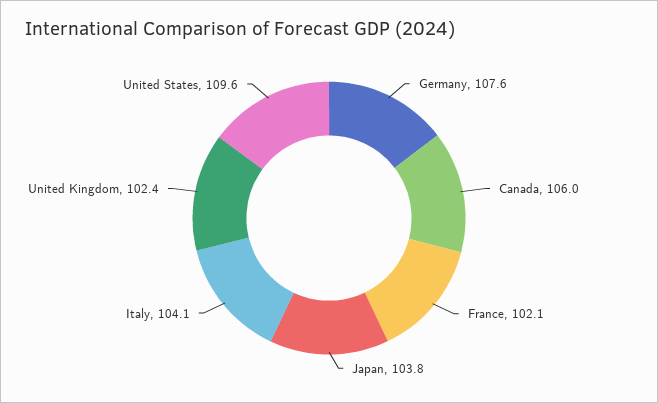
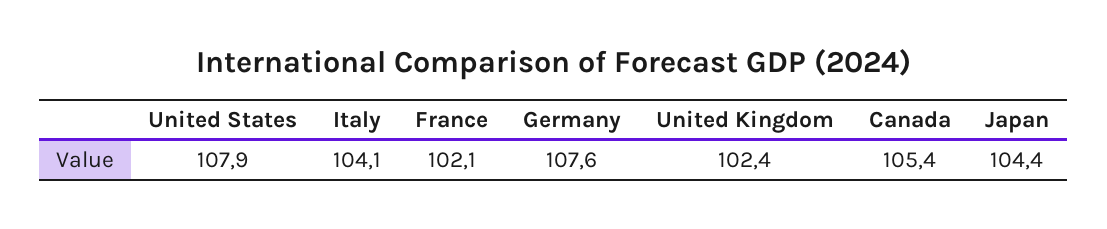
  {
    "Germany": 107.6,
-   "Canada": 106,
+   "Canada": 105.4,
    "France": 102.1,
-   "Japan": 103.8,
+   "Japan": 104.4,
    "Italy": 104.1,
    "United Kingdom": 102.4,
-   "United States": 109.6
+   "United States": 107.9
  }

